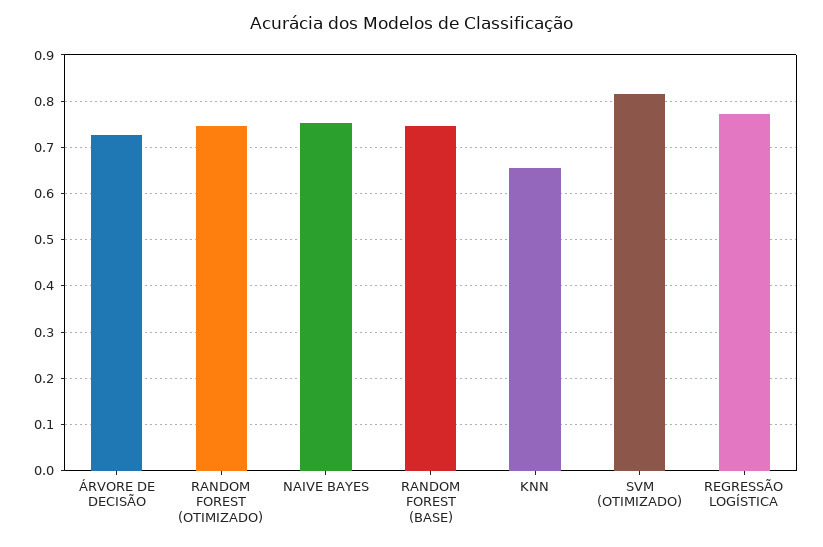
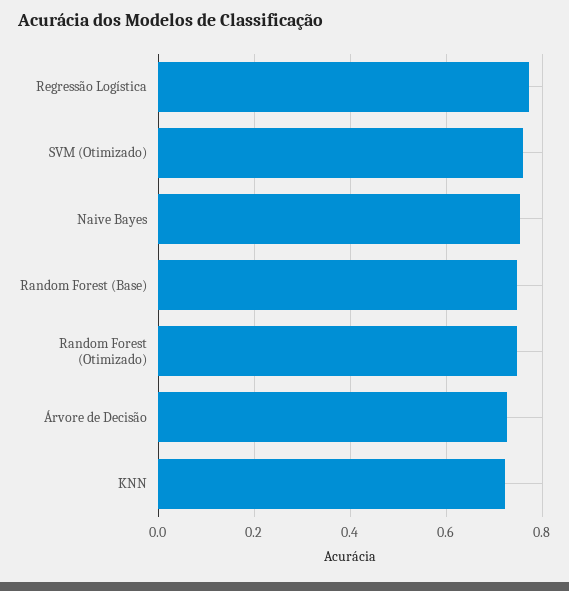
  {
    "ÁRVORE DE DECISÃO": 0.72,
    "RANDOM FOREST (OTIMIZADO)": 0.74,
    "NAIVE BAYES": 0.76,
    "RANDOM FOREST (BASE)": 0.74,
-   "KNN": 0.66,
+   "KNN": 0.72,
-   "SVM (OTIMIZADO)": 0.82,
+   "SVM (OTIMIZADO)": 0.76,
    "REGRESSÃO LOGÍSTICA": 0.78
  }

